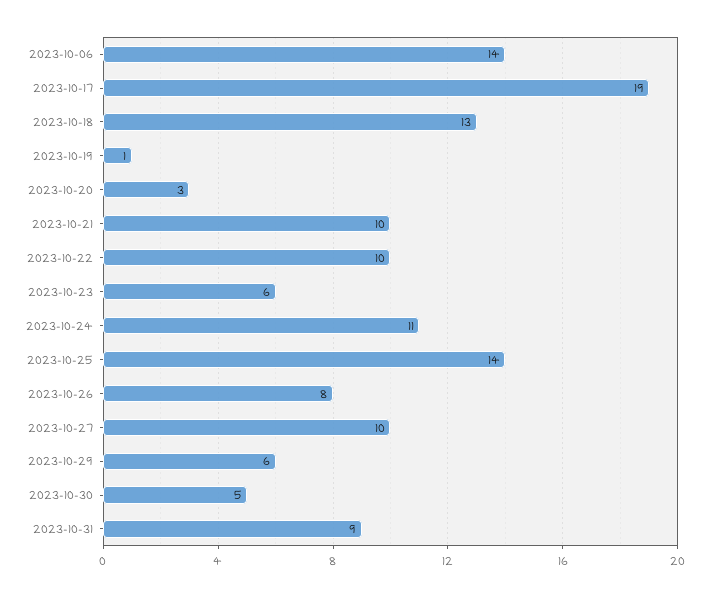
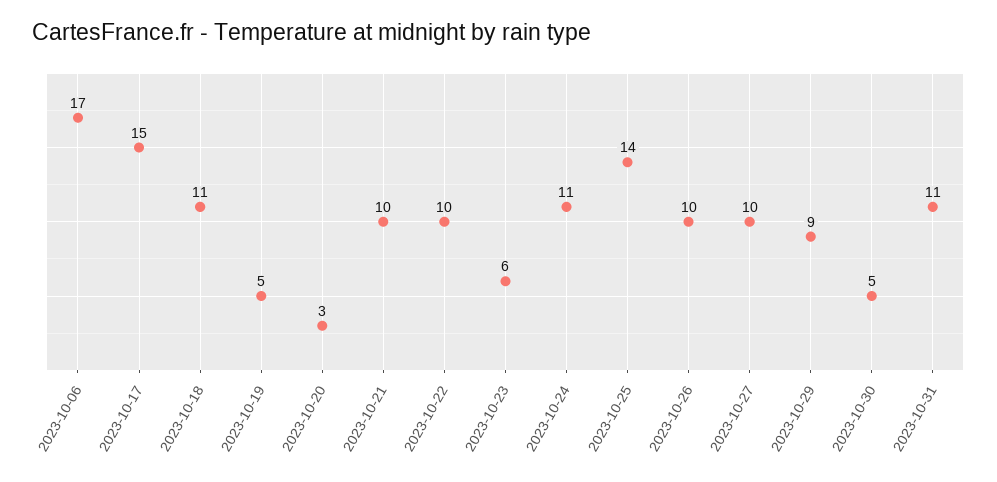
  {
-   "2023-10-06": 14,
+   "2023-10-06": 17,
-   "2023-10-17": 19,
+   "2023-10-17": 15,
-   "2023-10-18": 13,
+   "2023-10-18": 11,
-   "2023-10-19": 1,
+   "2023-10-19": 5,
    "2023-10-20": 3,
    "2023-10-21": 10,
    "2023-10-22": 10,
    "2023-10-23": 6,
    "2023-10-24": 11,
    "2023-10-25": 14,
-   "2023-10-26": 8,
+   "2023-10-26": 10,
    "2023-10-27": 10,
-   "2023-10-29": 6,
+   "2023-10-29": 9,
    "2023-10-30": 5,
-   "2023-10-31": 9
+   "2023-10-31": 11
  }

